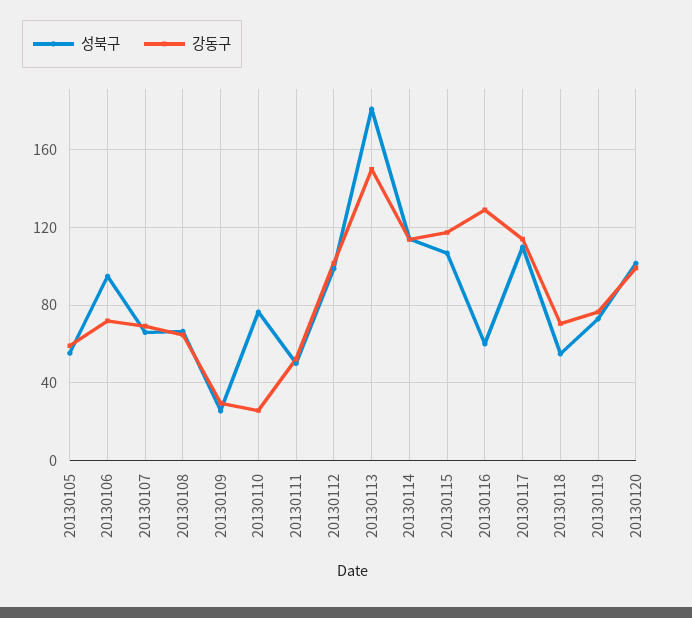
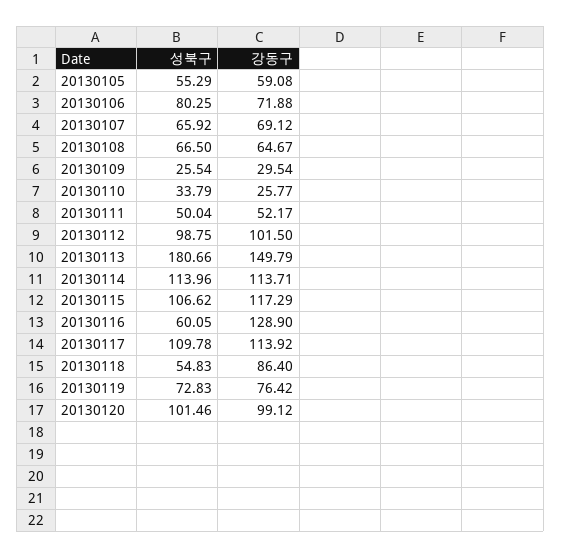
  {
    "성북구": {
      "20130105": 55.29,
-     "20130106": 95,
+     "20130106": 80.25,
      "20130107": 65.92,
      "20130108": 66.5,
      "20130109": 25.54,
-     "20130110": 75,
+     "20130110": 33.79,
      "20130111": 50.04,
      "20130112": 98.75,
      "20130113": 180.66,
      "20130114": 113.96,
      "20130115": 106.62,
      "20130116": 60.05,
      "20130117": 109.78,
      "20130118": 54.83,
      "20130119": 72.83,
      "20130120": 101.46
    },
    "강동구": {
      "20130105": 59.08,
      "20130106": 71.88,
      "20130107": 69.12,
      "20130108": 64.67,
      "20130109": 29.54,
      "20130110": 25.77,
      "20130111": 52.17,
      "20130112": 101.5,
      "20130113": 149.79,
      "20130114": 113.71,
      "20130115": 117.29,
      "20130116": 128.9,
      "20130117": 113.92,
-     "20130118": 70,
+     "20130118": 86.4,
      "20130119": 76.42,
      "20130120": 99.12
    }
  }

